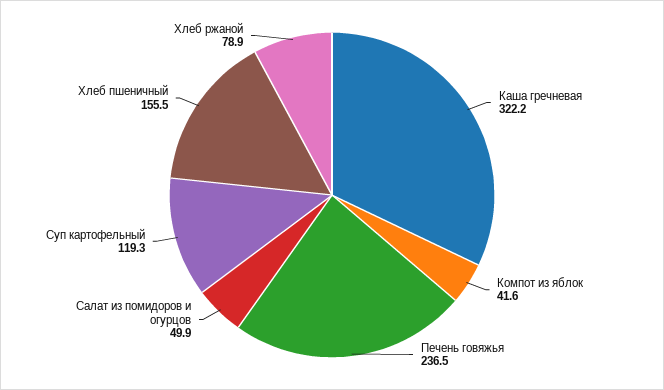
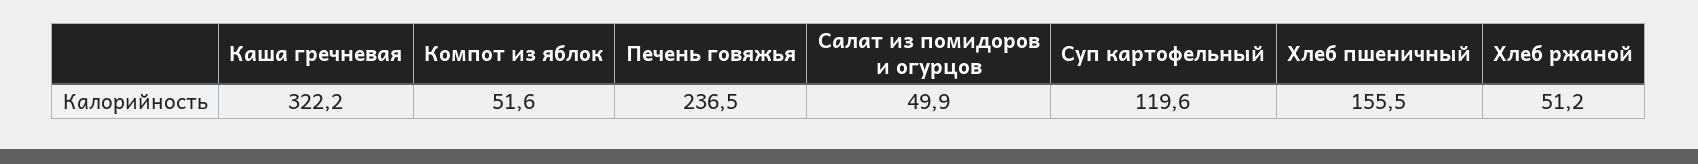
  {
    "Каша гречневая": 322.2,
-   "Компот из яблок": 41.6,
+   "Компот из яблок": 51.6,
    "Печень говяжья": 236.5,
    "Салат из помидоров и огурцов": 49.9,
-   "Суп картофельный": 119.3,
+   "Суп картофельный": 119.6,
    "Хлеб пшеничный": 155.5,
-   "Хлеб ржаной": 78.9
+   "Хлеб ржаной": 51.2
  }

